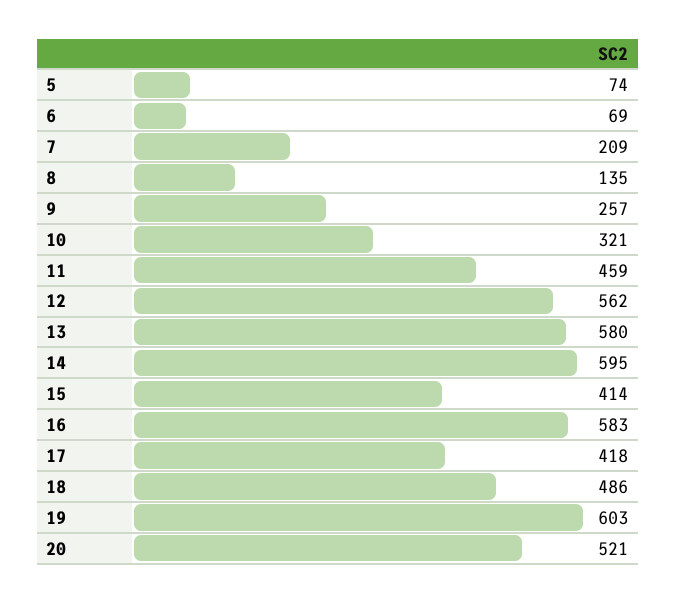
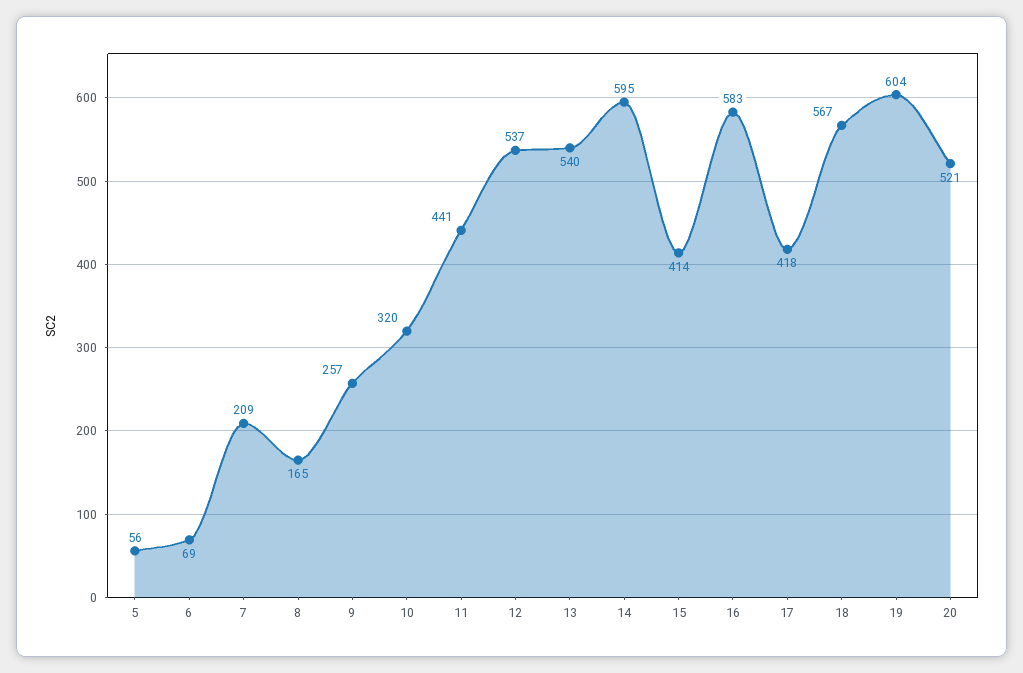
  {
-   "5": 74,
+   "5": 56,
    "6": 69,
    "7": 209,
-   "8": 135,
+   "8": 165,
    "9": 257,
-   "10": 321,
+   "10": 320,
-   "11": 459,
+   "11": 441,
-   "12": 562,
+   "12": 537,
-   "13": 580,
+   "13": 540,
    "14": 595,
    "15": 414,
    "16": 583,
    "17": 418,
-   "18": 486,
+   "18": 567,
-   "19": 603,
+   "19": 604,
    "20": 521
  }

